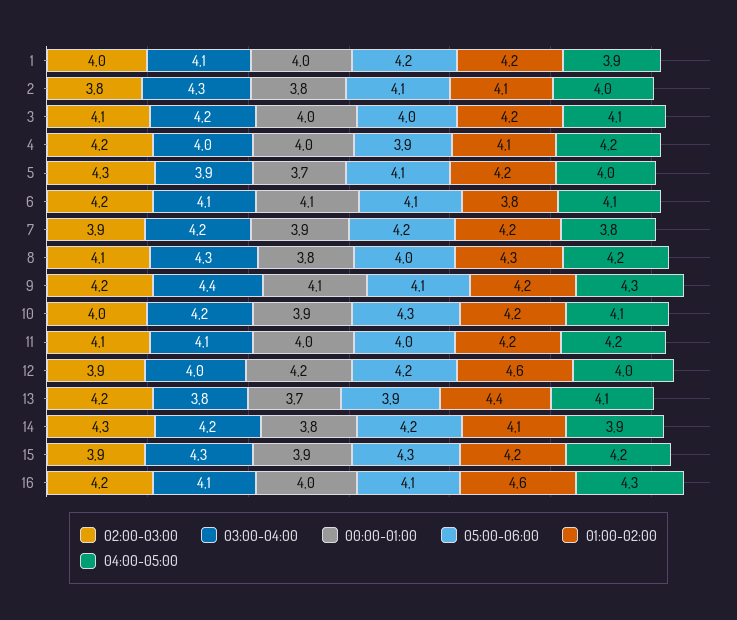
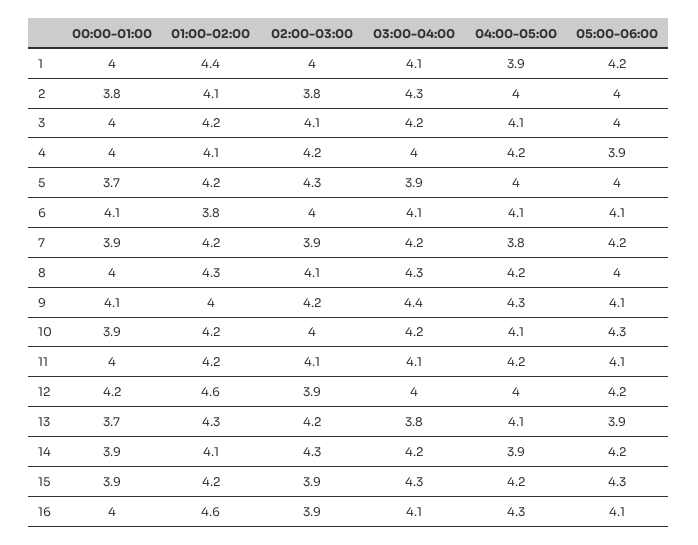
  {
    "02:00-03:00": {
      "1": 4,
      "2": 3.8,
      "3": 4.1,
      "4": 4.2,
      "5": 4.3,
-     "6": 4.2,
+     "6": 4,
      "7": 3.9,
      "8": 4.1,
      "9": 4.2,
      "10": 4,
      "11": 4.1,
      "12": 3.9,
      "13": 4.2,
      "14": 4.3,
      "15": 3.9,
-     "16": 4.2
+     "16": 3.9
    },
    "03:00-04:00": {
      "1": 4.1,
      "2": 4.3,
      "3": 4.2,
      "4": 4,
      "5": 3.9,
      "6": 4.1,
      "7": 4.2,
      "8": 4.3,
      "9": 4.4,
      "10": 4.2,
      "11": 4.1,
      "12": 4,
      "13": 3.8,
      "14": 4.2,
      "15": 4.3,
      "16": 4.1
    },
    "00:00-01:00": {
      "1": 4,
      "2": 3.8,
      "3": 4,
      "4": 4,
      "5": 3.7,
      "6": 4.1,
      "7": 3.9,
-     "8": 3.8,
+     "8": 4,
      "9": 4.1,
      "10": 3.9,
      "11": 4,
      "12": 4.2,
      "13": 3.7,
-     "14": 3.8,
+     "14": 3.9,
      "15": 3.9,
      "16": 4
    },
    "05:00-06:00": {
      "1": 4.2,
-     "2": 4.1,
+     "2": 4,
      "3": 4,
      "4": 3.9,
-     "5": 4.1,
+     "5": 4,
      "6": 4.1,
      "7": 4.2,
      "8": 4,
      "9": 4.1,
      "10": 4.3,
-     "11": 4,
+     "11": 4.1,
      "12": 4.2,
      "13": 3.9,
      "14": 4.2,
      "15": 4.3,
      "16": 4.1
    },
    "01:00-02:00": {
-     "1": 4.2,
+     "1": 4.4,
      "2": 4.1,
      "3": 4.2,
      "4": 4.1,
      "5": 4.2,
      "6": 3.8,
      "7": 4.2,
      "8": 4.3,
-     "9": 4.2,
+     "9": 4,
      "10": 4.2,
      "11": 4.2,
      "12": 4.6,
-     "13": 4.4,
+     "13": 4.3,
      "14": 4.1,
      "15": 4.2,
      "16": 4.6
    },
    "04:00-05:00": {
      "1": 3.9,
      "2": 4,
      "3": 4.1,
      "4": 4.2,
      "5": 4,
      "6": 4.1,
      "7": 3.8,
      "8": 4.2,
      "9": 4.3,
      "10": 4.1,
      "11": 4.2,
      "12": 4,
      "13": 4.1,
      "14": 3.9,
      "15": 4.2,
      "16": 4.3
    }
  }

